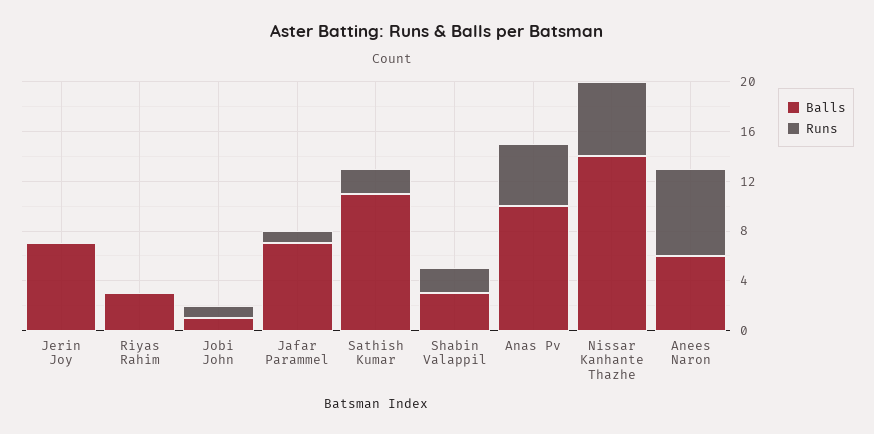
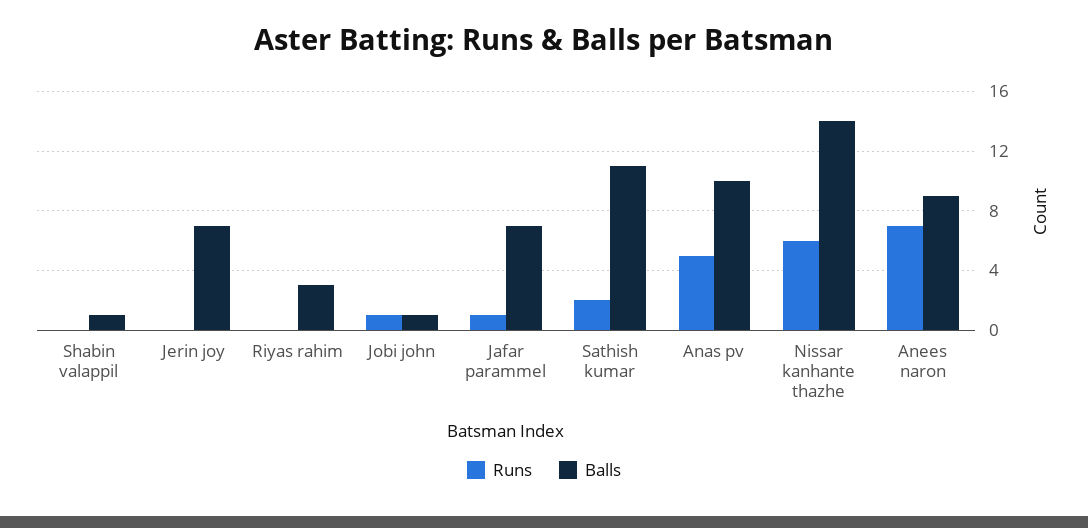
  {
    "Balls": {
      "Jerin Joy": 7,
      "Riyas Rahim": 3,
      "Jobi John": 1,
      "Jafar Parammel": 7,
      "Sathish Kumar": 11,
-     "Shabin Valappil": 3,
+     "Shabin Valappil": 1,
      "Anas Pv": 10,
      "Nissar Kanhante Thazhe": 14,
-     "Anees Naron": 6
+     "Anees Naron": 9
    },
    "Runs": {
      "Jerin Joy": 0,
      "Riyas Rahim": 0,
      "Jobi John": 1,
      "Jafar Parammel": 1,
      "Sathish Kumar": 2,
-     "Shabin Valappil": 2,
+     "Shabin Valappil": 0,
      "Anas Pv": 5,
      "Nissar Kanhante Thazhe": 6,
      "Anees Naron": 7
    }
  }

